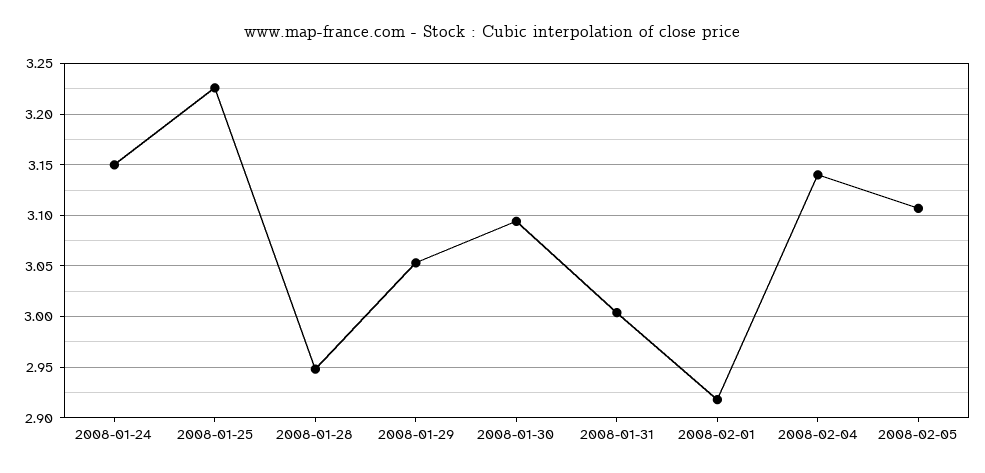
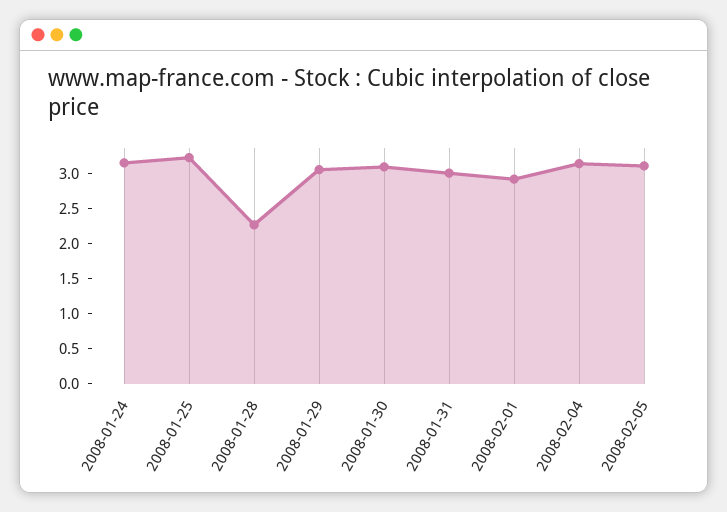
  {
    "2008-01-24": 3.15,
    "2008-01-25": 3.23,
-   "2008-01-28": 2.95,
+   "2008-01-28": 2.25,
    "2008-01-29": 3.05,
    "2008-01-30": 3.09,
    "2008-01-31": 3,
    "2008-02-01": 2.92,
    "2008-02-04": 3.14,
    "2008-02-05": 3.11
  }

